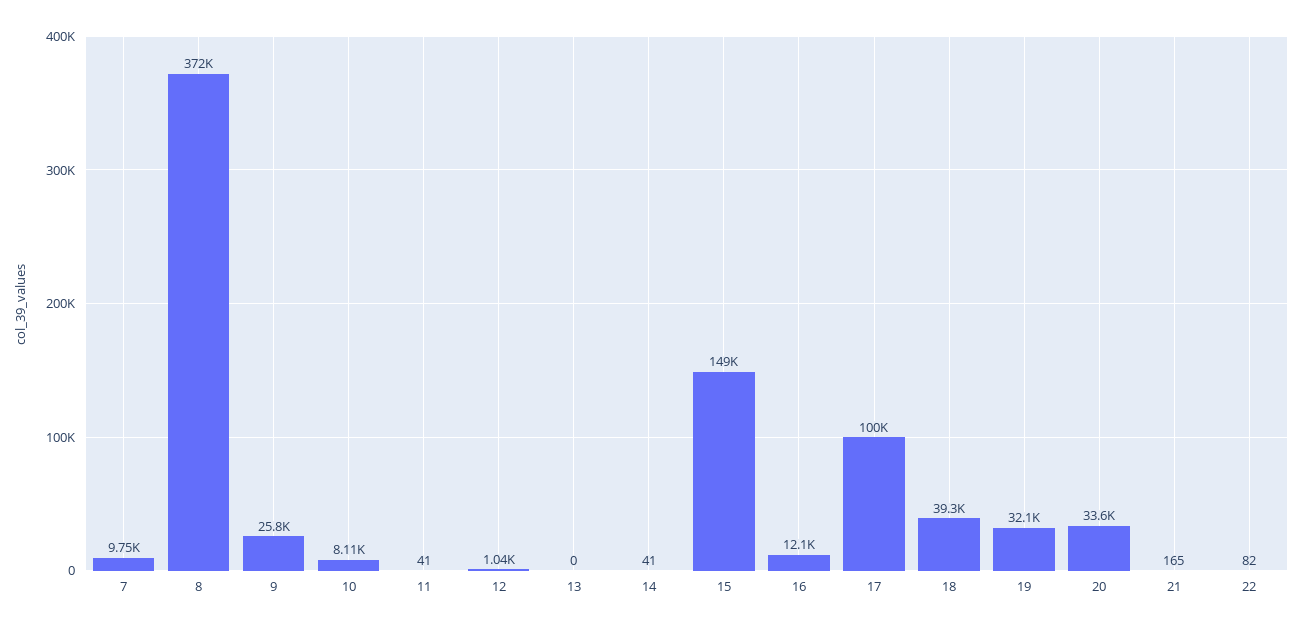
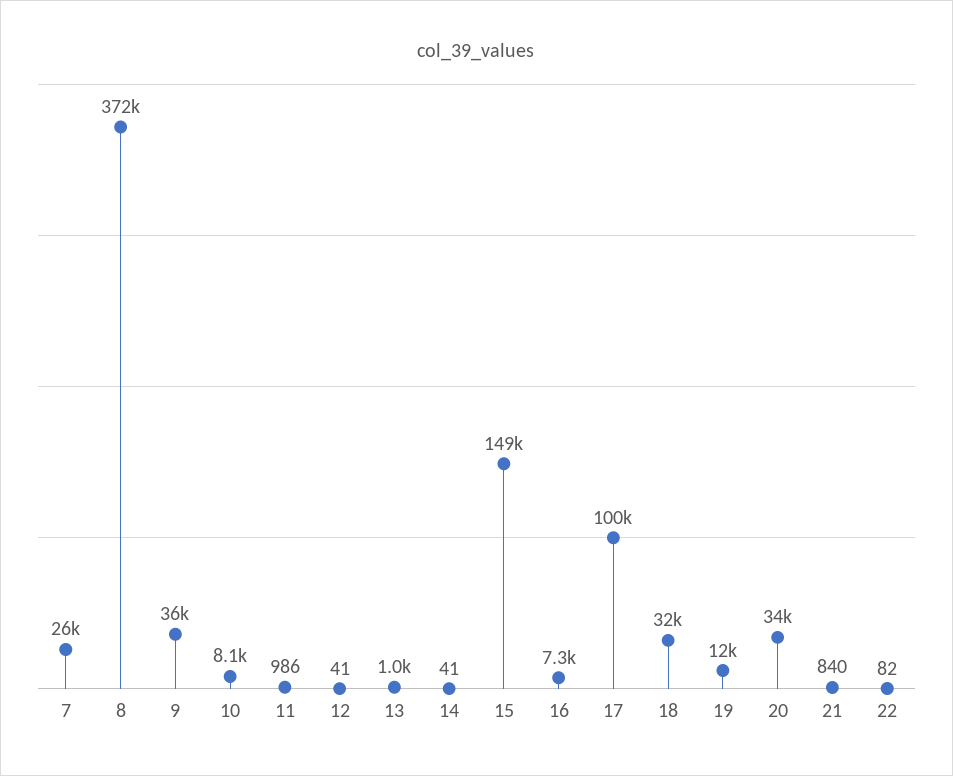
  {
-   "7": 9750,
+   "7": 26000,
    "8": 372000,
-   "9": 25800,
+   "9": 36000,
    "10": 8110,
-   "11": 41,
+   "11": 986,
-   "12": 1040,
+   "12": 41,
-   "13": 0,
+   "13": 1000,
    "14": 41,
    "15": 149000,
-   "16": 12100,
+   "16": 7300,
    "17": 100000,
-   "18": 39300,
+   "18": 32000,
-   "19": 32100,
+   "19": 12000,
    "20": 33600,
-   "21": 165,
+   "21": 840,
    "22": 82
  }

